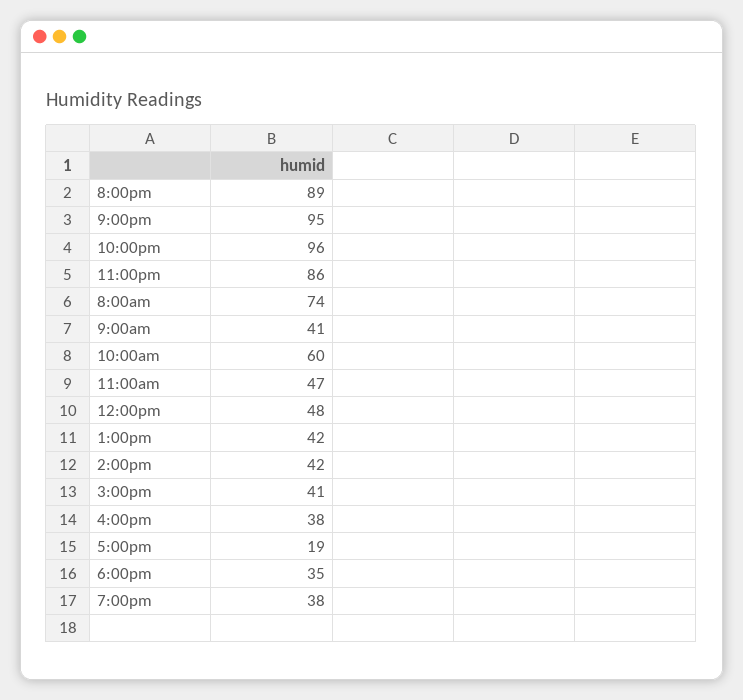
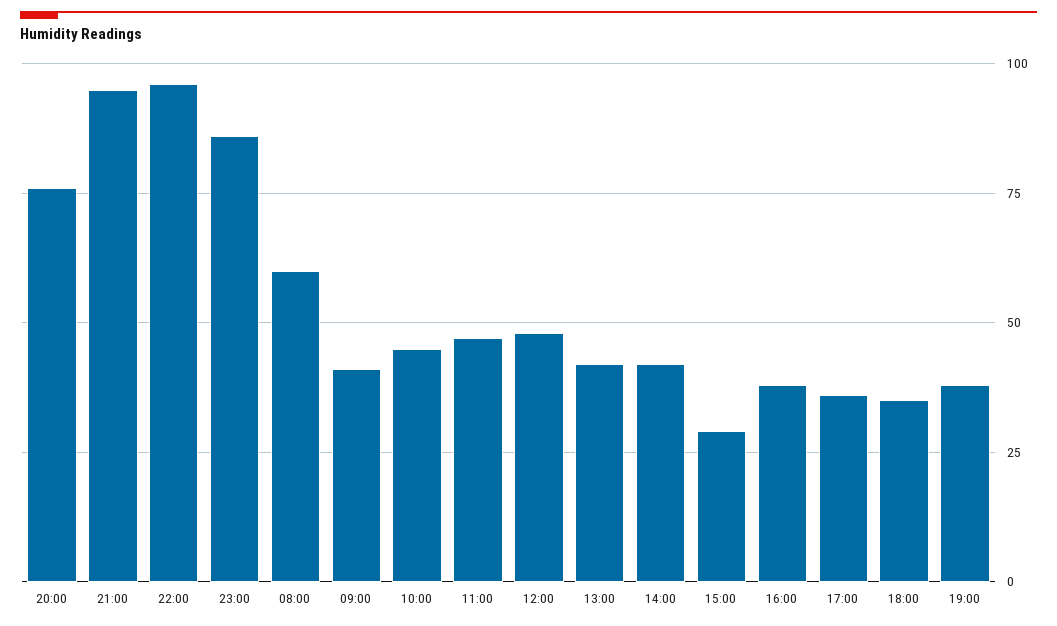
  {
-   "8:00pm": 89,
+   "8:00pm": 75,
    "9:00pm": 95,
    "10:00pm": 96,
    "11:00pm": 86,
-   "8:00am": 74,
+   "8:00am": 60,
    "9:00am": 41,
-   "10:00am": 60,
+   "10:00am": 45,
    "11:00am": 47,
    "12:00pm": 48,
    "1:00pm": 42,
    "2:00pm": 42,
-   "3:00pm": 41,
+   "3:00pm": 30,
    "4:00pm": 38,
-   "5:00pm": 19,
+   "5:00pm": 35,
    "6:00pm": 35,
    "7:00pm": 38
  }

